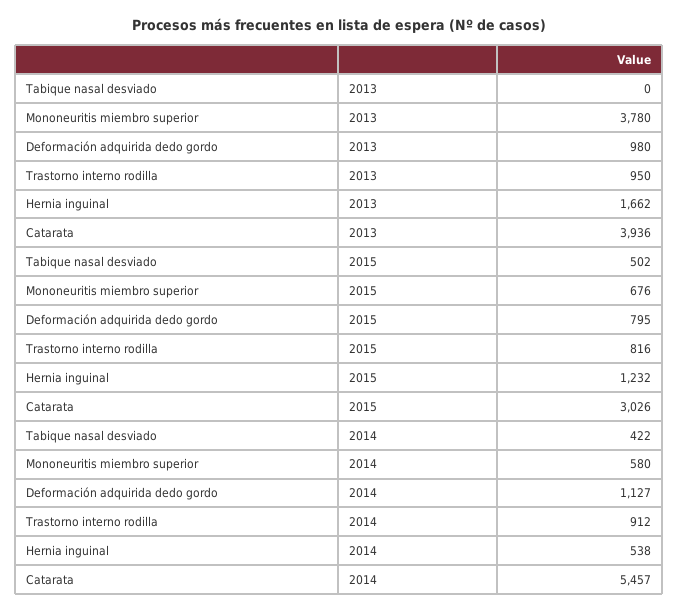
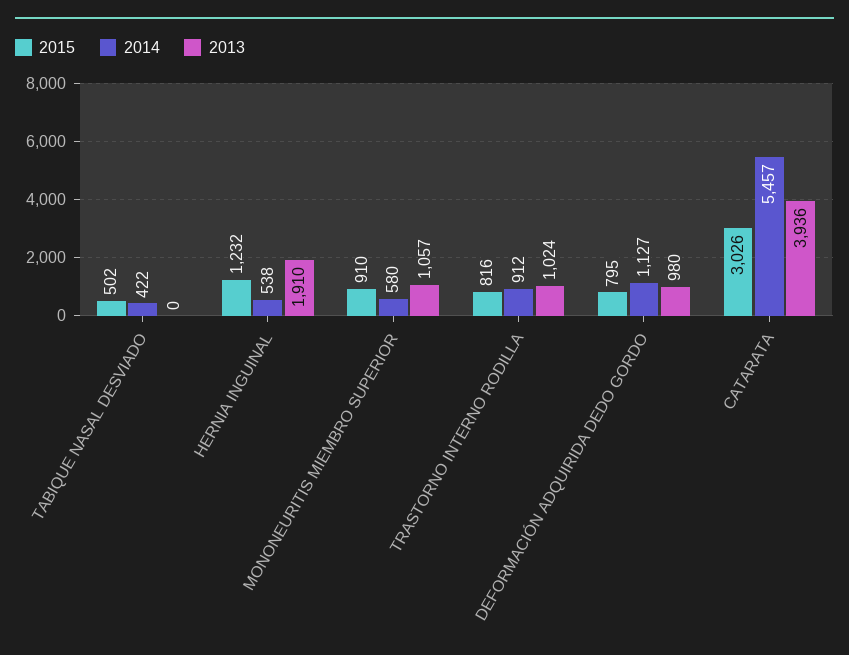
  {
    "2013": {
      "Tabique nasal desviado": 0,
-     "Mononeuritis miembro superior": 3780,
+     "Mononeuritis miembro superior": 1057,
      "Deformación adquirida dedo gordo": 980,
-     "Trastorno interno rodilla": 950,
+     "Trastorno interno rodilla": 1024,
-     "Hernia inguinal": 1662,
+     "Hernia inguinal": 1910,
      "Catarata": 3936
    },
    "2015": {
      "Tabique nasal desviado": 502,
-     "Mononeuritis miembro superior": 676,
+     "Mononeuritis miembro superior": 910,
      "Deformación adquirida dedo gordo": 795,
      "Trastorno interno rodilla": 816,
      "Hernia inguinal": 1232,
      "Catarata": 3026
    },
    "2014": {
      "Tabique nasal desviado": 422,
      "Mononeuritis miembro superior": 580,
      "Deformación adquirida dedo gordo": 1127,
      "Trastorno interno rodilla": 912,
      "Hernia inguinal": 538,
      "Catarata": 5457
    }
  }

